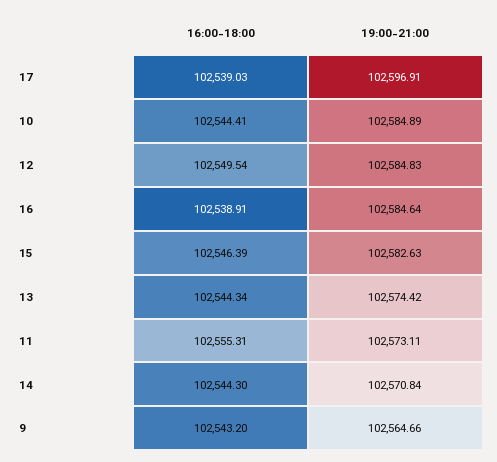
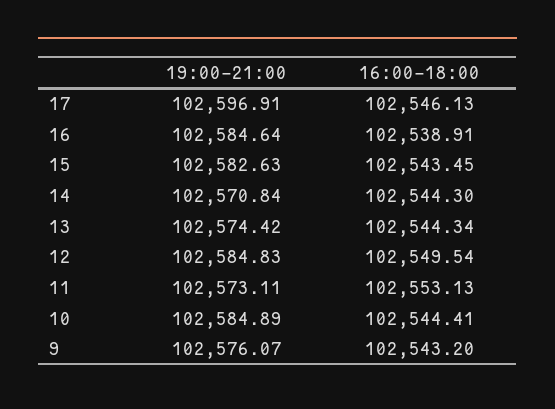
  {
    "16:00-18:00": {
-     "17": 102539.03,
+     "17": 102546.13,
      "10": 102544.41,
      "12": 102549.54,
      "16": 102538.91,
-     "15": 102546.39,
+     "15": 102543.45,
      "13": 102544.34,
-     "11": 102555.31,
+     "11": 102553.13,
      "14": 102544.3,
      "9": 102543.2
    },
    "19:00-21:00": {
      "17": 102596.91,
      "10": 102584.89,
      "12": 102584.83,
      "16": 102584.64,
      "15": 102582.63,
      "13": 102574.42,
      "11": 102573.11,
      "14": 102570.84,
-     "9": 102564.66
+     "9": 102576.07
    }
  }

